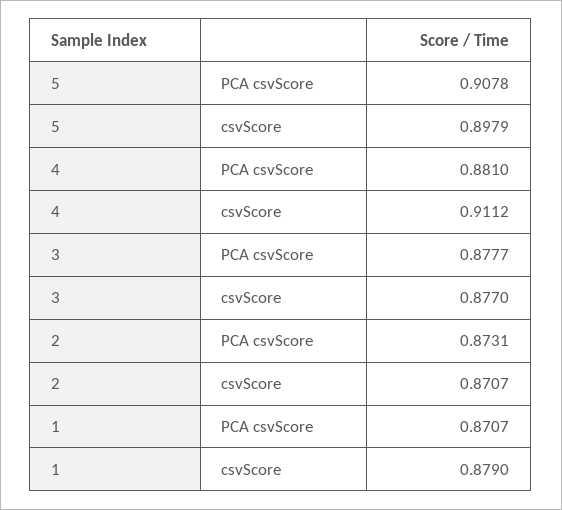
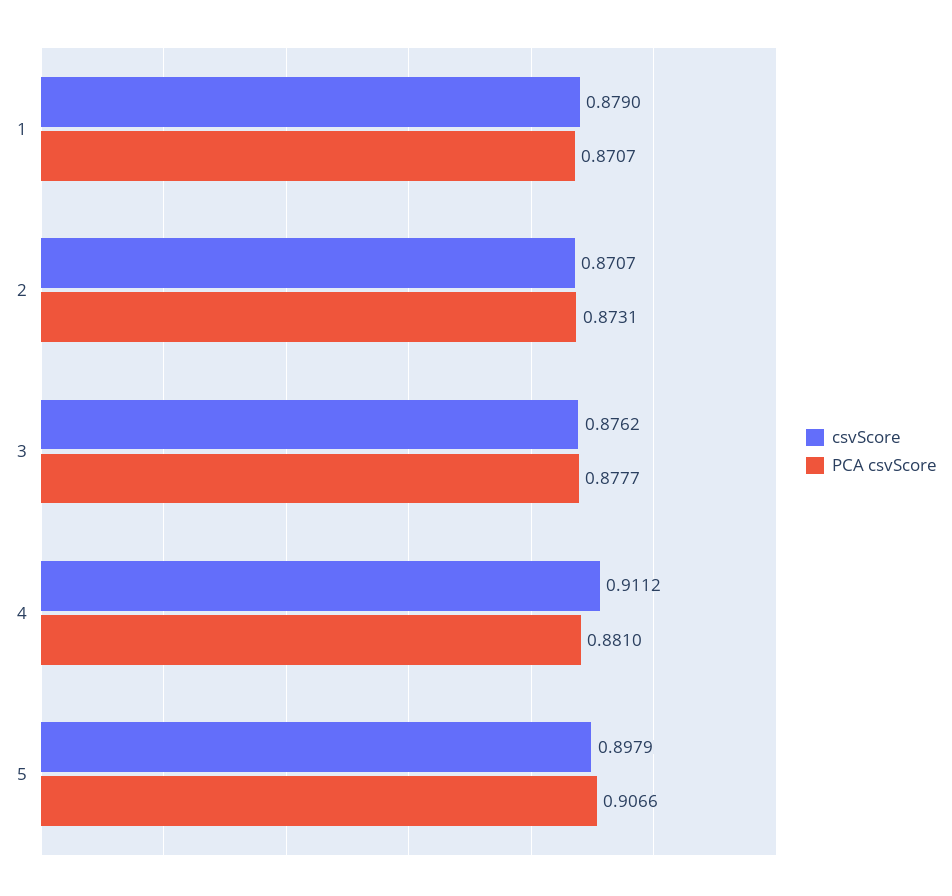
  {
    "PCA csvScore": {
-     "5": 0.9078,
+     "5": 0.9066,
      "4": 0.881,
      "3": 0.8777,
      "2": 0.8731,
      "1": 0.8707
    },
    "csvScore": {
      "5": 0.8979,
      "4": 0.9112,
-     "3": 0.877,
+     "3": 0.8762,
      "2": 0.8707,
      "1": 0.879
    }
  }

